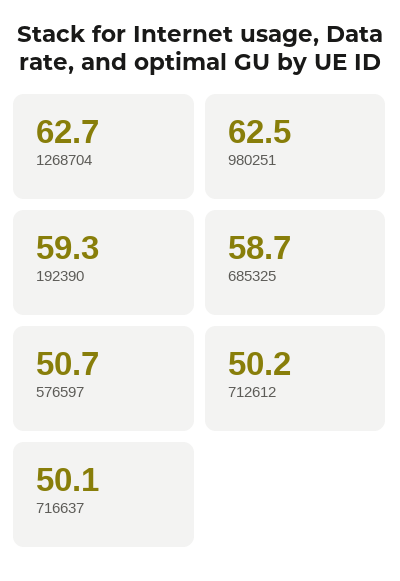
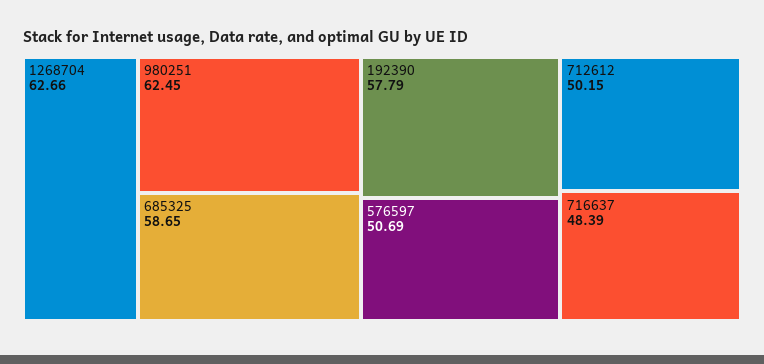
  {
    "1268704": 62.66,
    "980251": 62.45,
-   "192390": 59.3,
+   "192390": 57.79,
    "685325": 58.65,
    "576597": 50.69,
    "712612": 50.15,
-   "716637": 50.1
+   "716637": 48.39
  }

